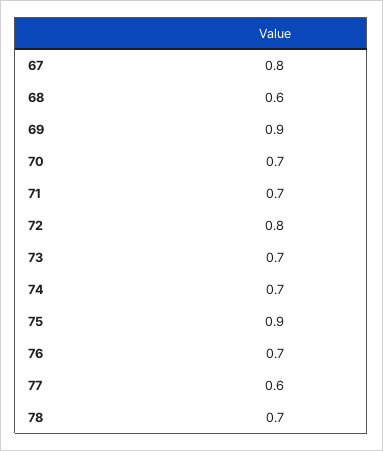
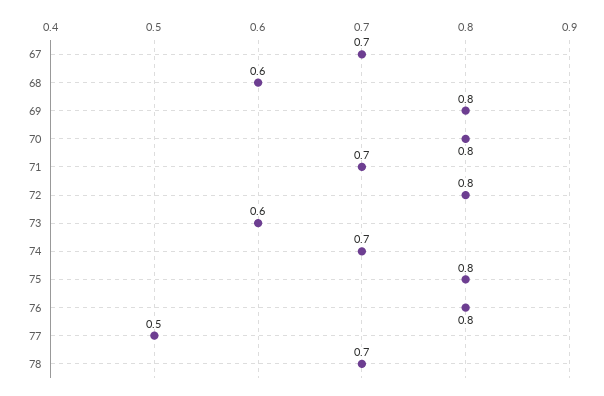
  {
-   "67": 0.8,
+   "67": 0.7,
    "68": 0.6,
-   "69": 0.9,
+   "69": 0.8,
-   "70": 0.7,
+   "70": 0.8,
    "71": 0.7,
    "72": 0.8,
-   "73": 0.7,
+   "73": 0.6,
    "74": 0.7,
-   "75": 0.9,
+   "75": 0.8,
-   "76": 0.7,
+   "76": 0.8,
-   "77": 0.6,
+   "77": 0.5,
    "78": 0.7
  }

